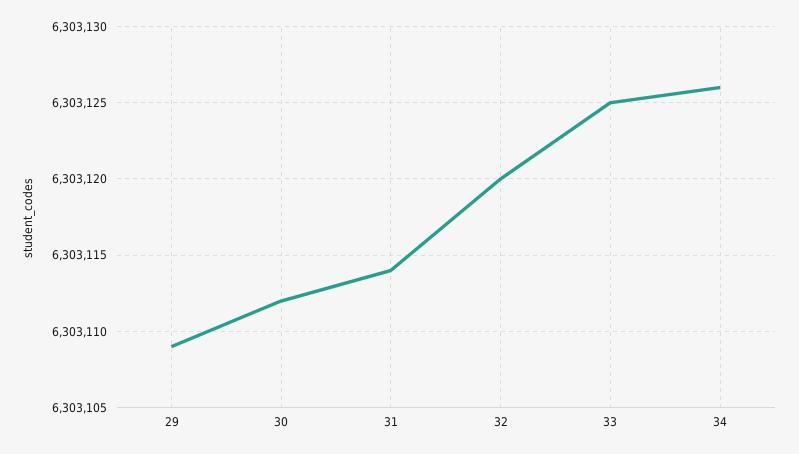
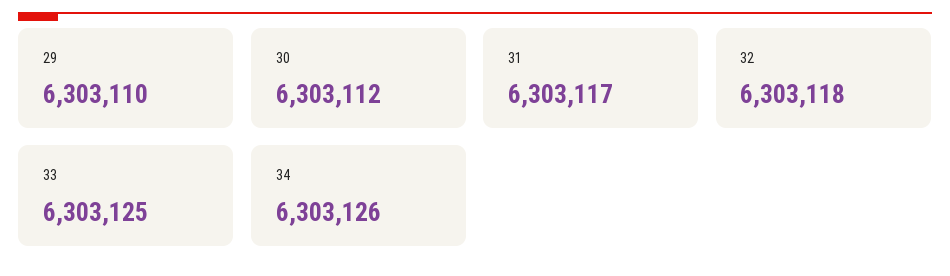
  {
-   "29": 6303109,
+   "29": 6303110,
    "30": 6303112,
-   "31": 6303114,
+   "31": 6303117,
-   "32": 6303120,
+   "32": 6303118,
    "33": 6303125,
    "34": 6303126
  }

